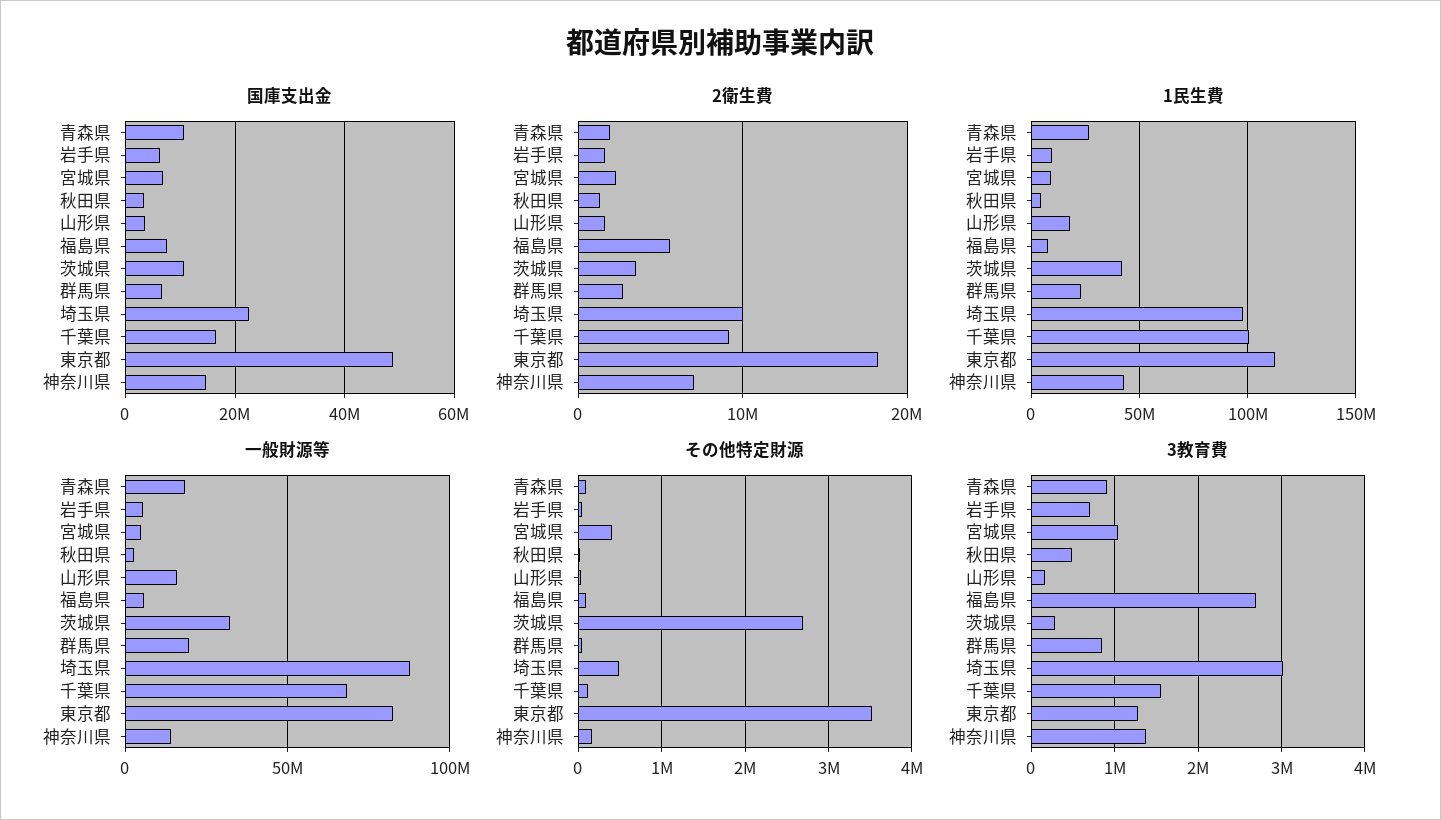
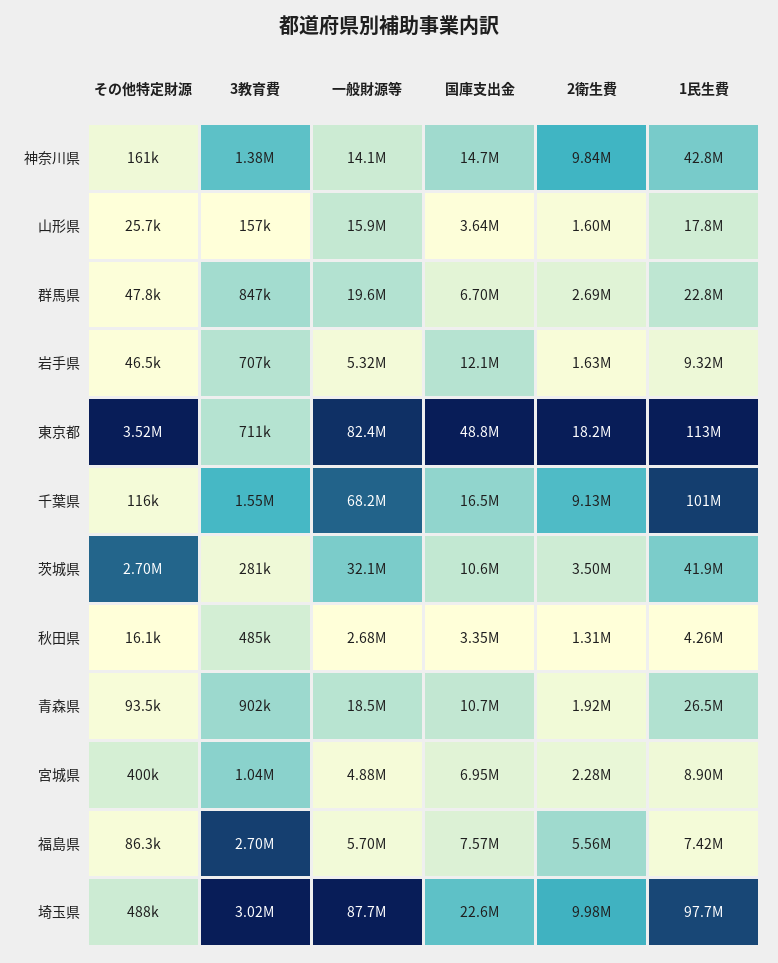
  {
    "国庫支出金": {
      "青森県": 10700000,
-     "岩手県": 6000000,
+     "岩手県": 12100000,
      "宮城県": 6950000,
      "秋田県": 3350000,
      "山形県": 3640000,
      "福島県": 7570000,
      "茨城県": 10600000,
      "群馬県": 6700000,
      "埼玉県": 22600000,
      "千葉県": 16500000,
      "東京都": 48800000,
      "神奈川県": 14700000
    },
    "2衛生費": {
      "青森県": 1920000,
      "岩手県": 1630000,
      "宮城県": 2280000,
      "秋田県": 1310000,
      "山形県": 1600000,
      "福島県": 5560000,
      "茨城県": 3500000,
      "群馬県": 2690000,
      "埼玉県": 9980000,
      "千葉県": 9130000,
      "東京都": 18200000,
-     "神奈川県": 7000000
+     "神奈川県": 9840000
    },
    "1民生費": {
      "青森県": 26500000,
      "岩手県": 9320000,
      "宮城県": 8900000,
      "秋田県": 4260000,
      "山形県": 17800000,
      "福島県": 7420000,
      "茨城県": 41900000,
      "群馬県": 22800000,
      "埼玉県": 97700000,
      "千葉県": 101000000,
      "東京都": 113000000,
      "神奈川県": 42800000
    },
    "一般財源等": {
      "青森県": 18500000,
      "岩手県": 5320000,
      "宮城県": 4880000,
      "秋田県": 2680000,
      "山形県": 15900000,
      "福島県": 5700000,
      "茨城県": 32100000,
      "群馬県": 19600000,
      "埼玉県": 87700000,
      "千葉県": 68200000,
      "東京都": 82400000,
      "神奈川県": 14100000
    },
    "その他特定財源": {
      "青森県": 93500,
      "岩手県": 46500,
      "宮城県": 400000,
      "秋田県": 16100,
      "山形県": 25700,
      "福島県": 86300,
      "茨城県": 2700000,
      "群馬県": 47800,
      "埼玉県": 488000,
      "千葉県": 116000,
      "東京都": 3520000,
      "神奈川県": 161000
    },
    "3教育費": {
      "青森県": 902000,
      "岩手県": 707000,
      "宮城県": 1040000,
      "秋田県": 485000,
      "山形県": 157000,
      "福島県": 2700000,
      "茨城県": 281000,
      "群馬県": 847000,
      "埼玉県": 3020000,
      "千葉県": 1550000,
-     "東京都": 1300000,
+     "東京都": 711000,
      "神奈川県": 1380000
    }
  }

